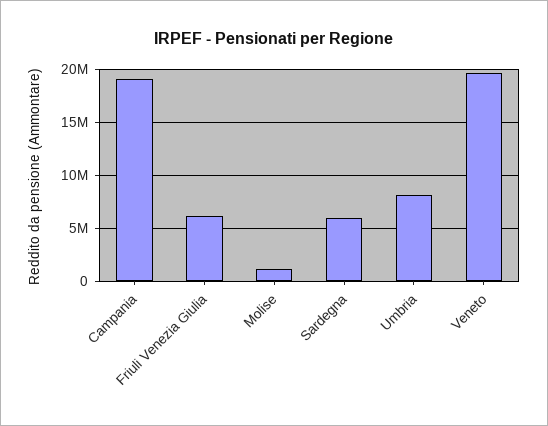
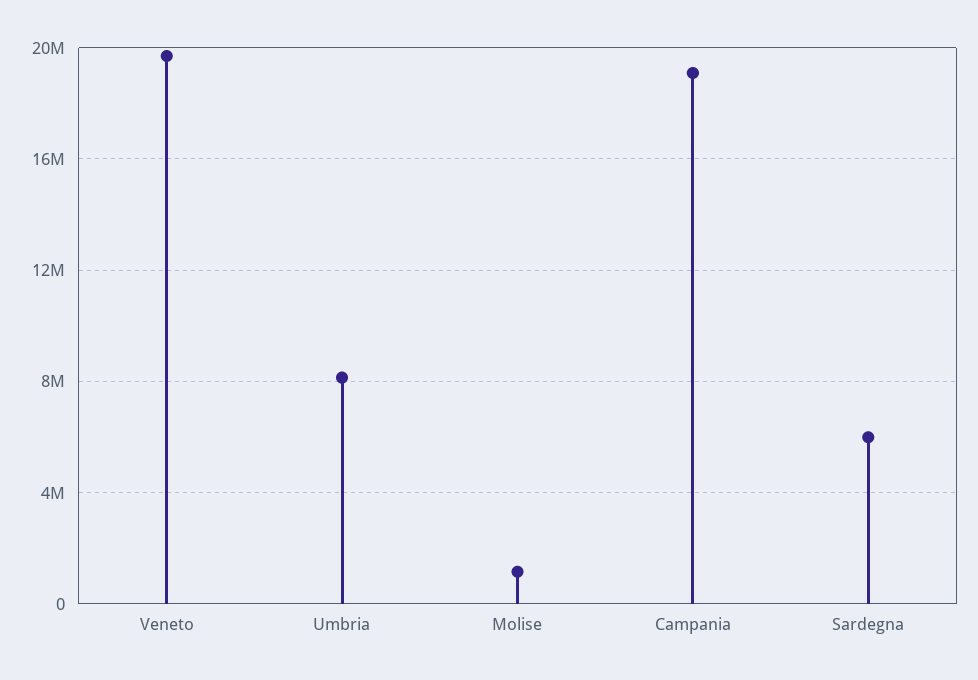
  {
    "Campania": 19000000,
-   "Friuli Venezia Giulia": 6000000,
    "Molise": 1000000,
    "Sardegna": 6000000,
    "Umbria": 8000000,
    "Veneto": 19500000
  }

